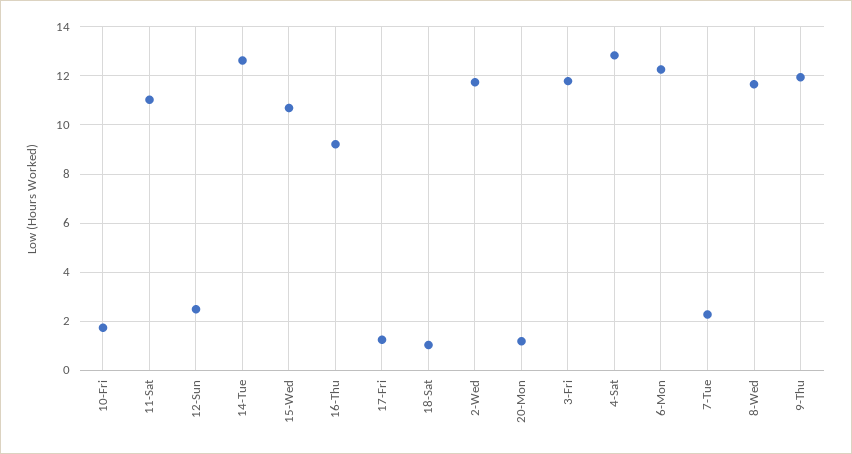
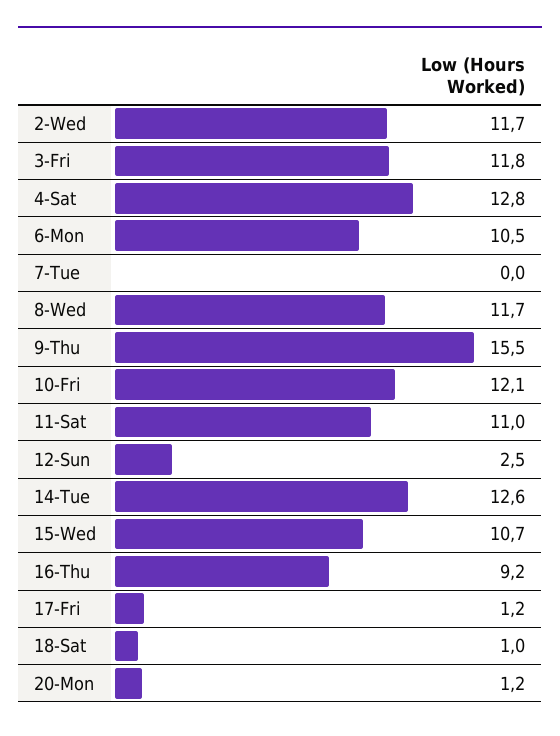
  {
-   "10-Fri": 1.75,
+   "10-Fri": 12.1,
    "11-Sat": 11,
    "12-Sun": 2.5,
    "14-Tue": 12.6,
    "15-Wed": 10.7,
    "16-Thu": 9.2,
    "17-Fri": 1.2,
    "18-Sat": 1,
    "2-Wed": 11.7,
    "20-Mon": 1.2,
    "3-Fri": 11.8,
    "4-Sat": 12.8,
-   "6-Mon": 12.25,
+   "6-Mon": 10.5,
-   "7-Tue": 2.25,
+   "7-Tue": 0,
    "8-Wed": 11.7,
-   "9-Thu": 12
+   "9-Thu": 15.5
  }

